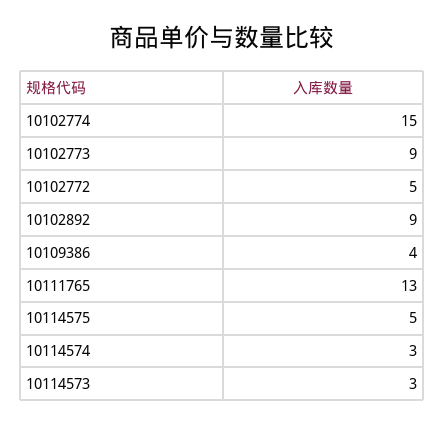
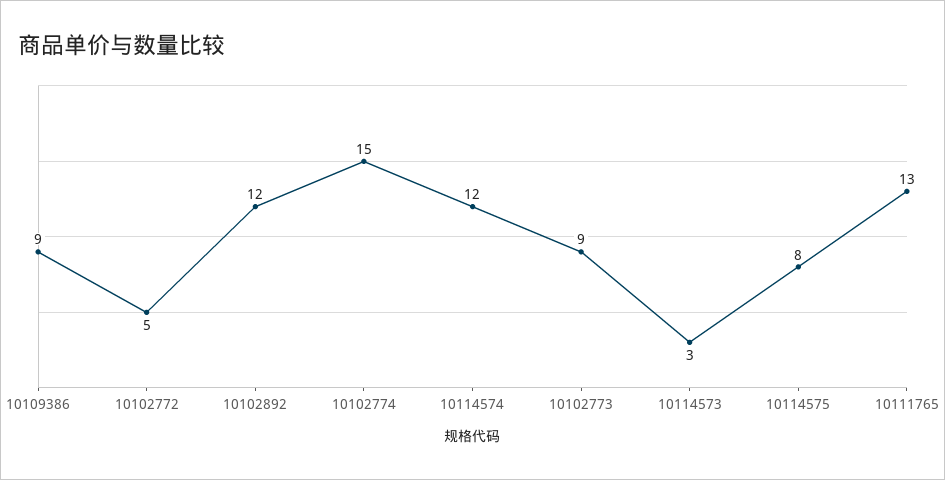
  {
    "10102774": 15,
    "10102773": 9,
    "10102772": 5,
-   "10102892": 9,
+   "10102892": 12,
-   "10109386": 4,
+   "10109386": 9,
    "10111765": 13,
-   "10114575": 5,
+   "10114575": 8,
-   "10114574": 3,
+   "10114574": 12,
    "10114573": 3
  }

